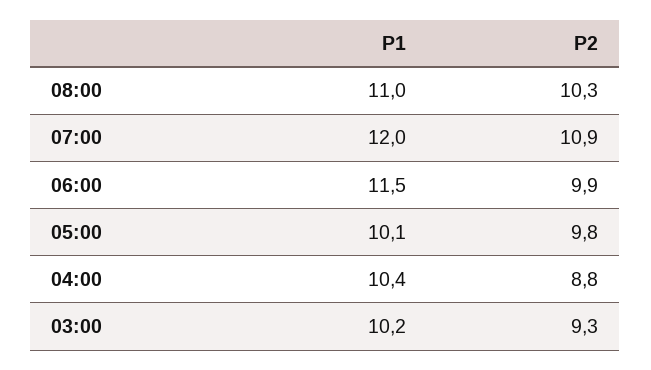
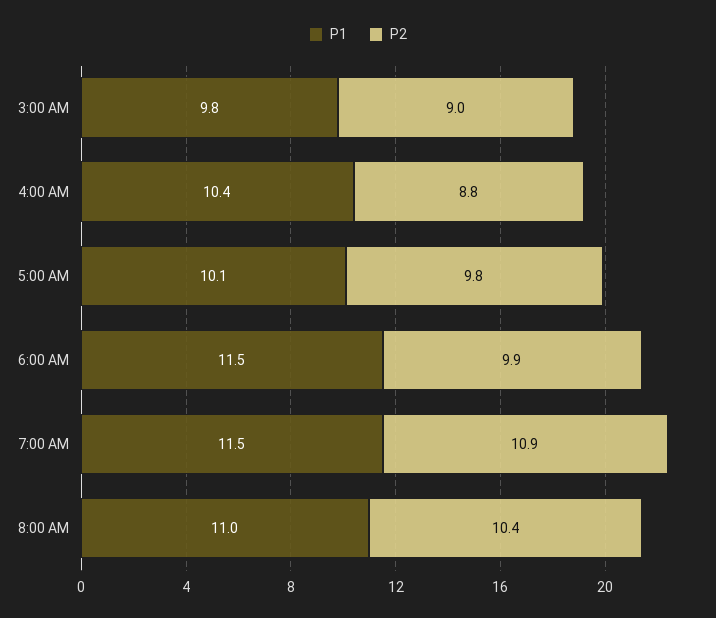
  {
    "P1": {
      "08:00": 11,
-     "07:00": 12,
+     "07:00": 11.5,
      "06:00": 11.5,
      "05:00": 10.1,
      "04:00": 10.4,
-     "03:00": 10.2
+     "03:00": 9.8
    },
    "P2": {
-     "08:00": 10.3,
+     "08:00": 10.4,
      "07:00": 10.9,
      "06:00": 9.9,
      "05:00": 9.8,
      "04:00": 8.8,
-     "03:00": 9.3
+     "03:00": 9
    }
  }

